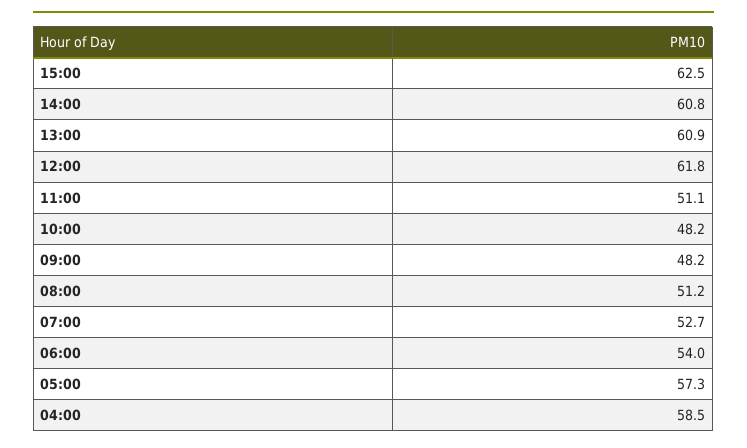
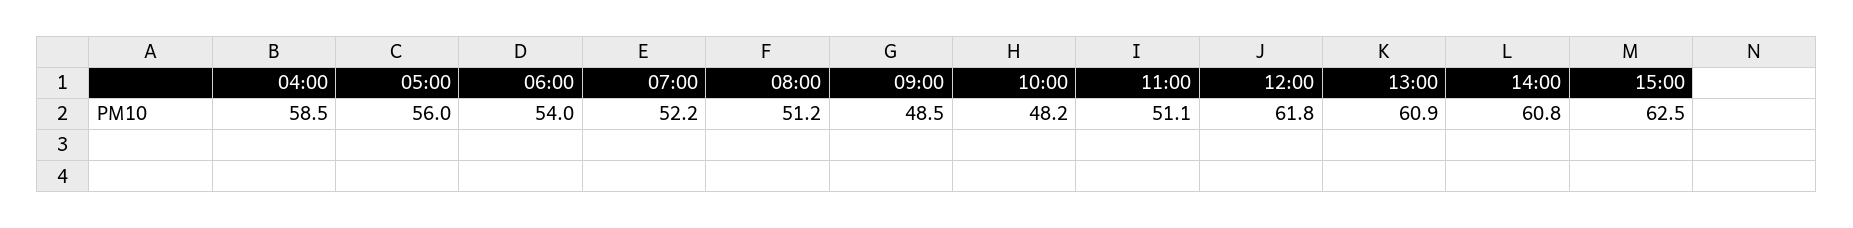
  {
    "15:00": 62.5,
    "14:00": 60.8,
    "13:00": 60.9,
    "12:00": 61.8,
    "11:00": 51.1,
    "10:00": 48.2,
-   "09:00": 48.2,
+   "09:00": 48.5,
    "08:00": 51.2,
-   "07:00": 52.7,
+   "07:00": 52.2,
    "06:00": 54,
-   "05:00": 57.3,
+   "05:00": 56,
    "04:00": 58.5
  }

